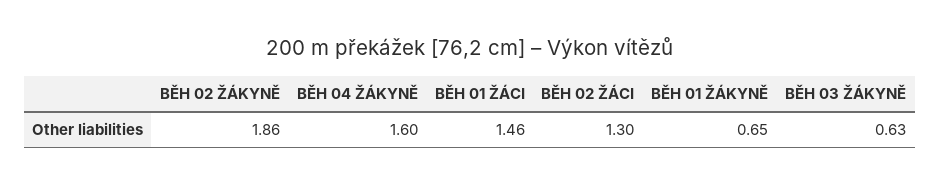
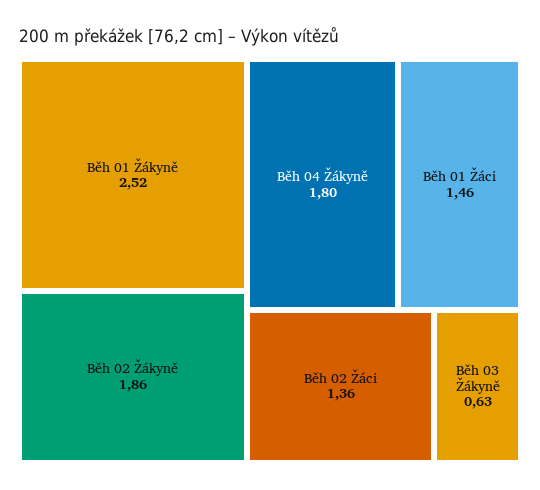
  {
    "BĚH 02 ŽÁKYNĚ": 1.86,
-   "BĚH 04 ŽÁKYNĚ": 1.6,
+   "BĚH 04 ŽÁKYNĚ": 1.8,
    "BĚH 01 ŽÁCI": 1.46,
-   "BĚH 02 ŽÁCI": 1.3,
+   "BĚH 02 ŽÁCI": 1.36,
-   "BĚH 01 ŽÁKYNĚ": 0.65,
+   "BĚH 01 ŽÁKYNĚ": 2.52,
    "BĚH 03 ŽÁKYNĚ": 0.63
  }

